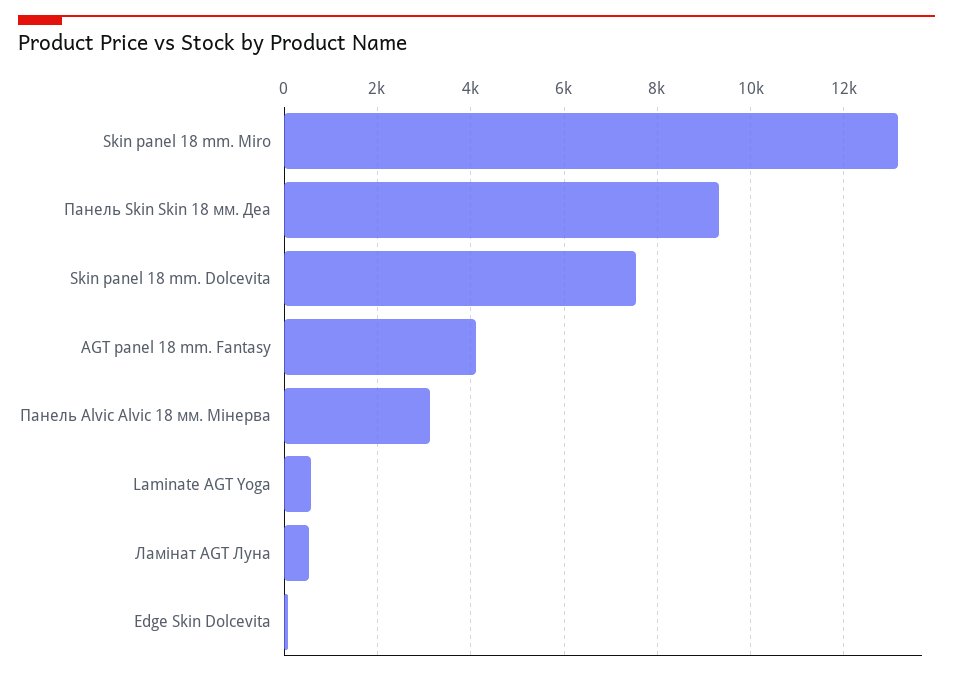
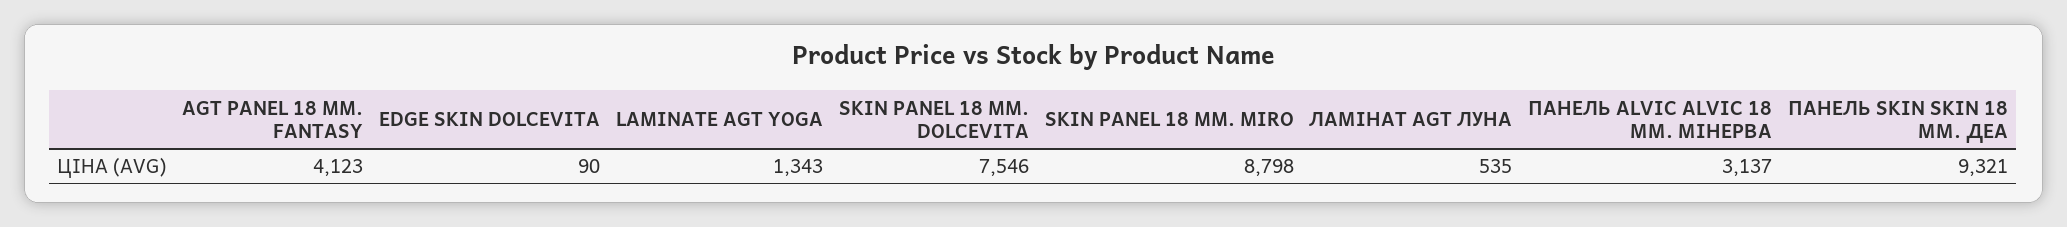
  {
-   "Skin panel 18 mm. Miro": 13200,
+   "Skin panel 18 mm. Miro": 8798,
    "Панель Skin Skin 18 мм. Деа": 9321,
    "Skin panel 18 mm. Dolcevita": 7546,
    "AGT panel 18 mm. Fantasy": 4123,
    "Панель Alvic Alvic 18 мм. Мінерва": 3137,
-   "Laminate AGT Yoga": 600,
+   "Laminate AGT Yoga": 1343,
    "Ламінат AGT Луна": 535,
    "Edge Skin Dolcevita": 90
  }

